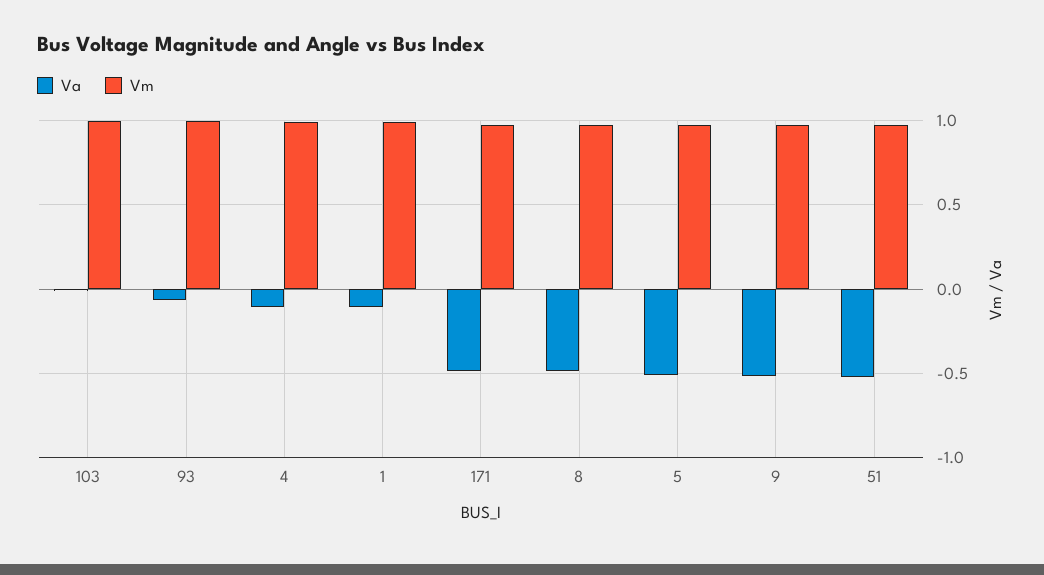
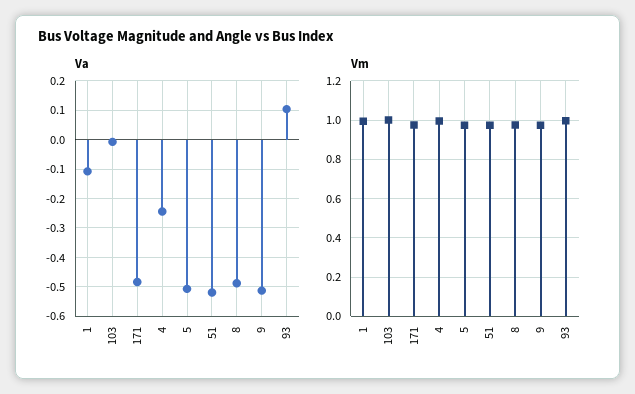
  {
    "Va": {
      "103": 0,
-     "93": -0.05,
+     "93": 0.1,
-     "4": -0.1,
+     "4": -0.25,
      "1": -0.1,
      "171": -0.475,
      "8": -0.5,
      "5": -0.5,
      "9": -0.525,
      "51": -0.525
    },
    "Vm": {
      "103": 1,
      "93": 1,
      "4": 1,
      "1": 1,
      "171": 0.95,
      "8": 0.95,
      "5": 0.95,
      "9": 0.95,
      "51": 0.95
    }
  }

